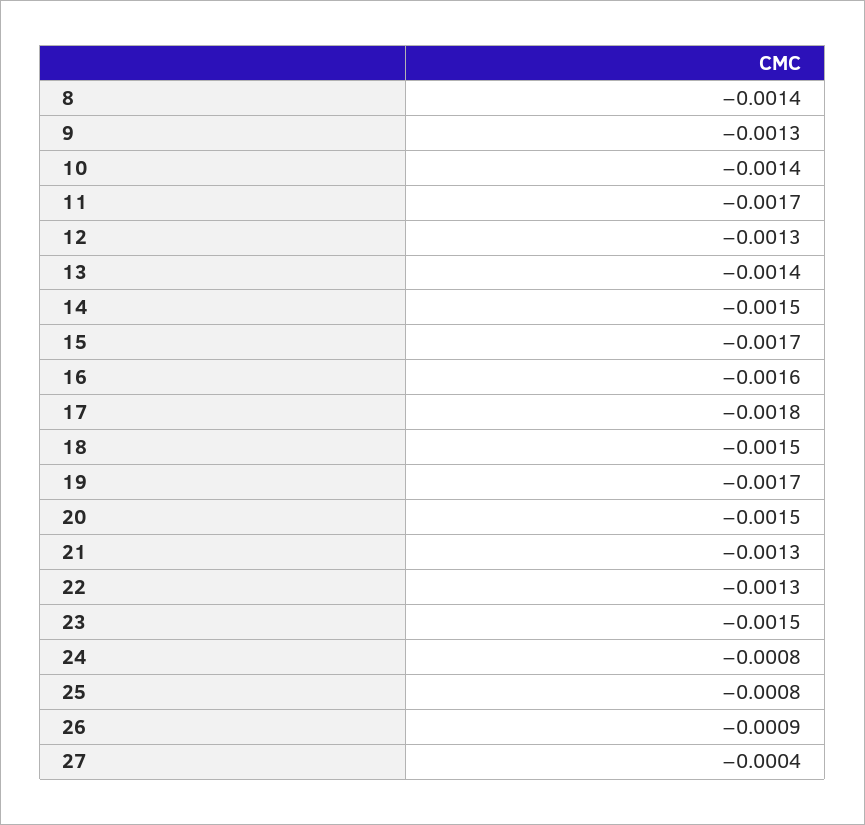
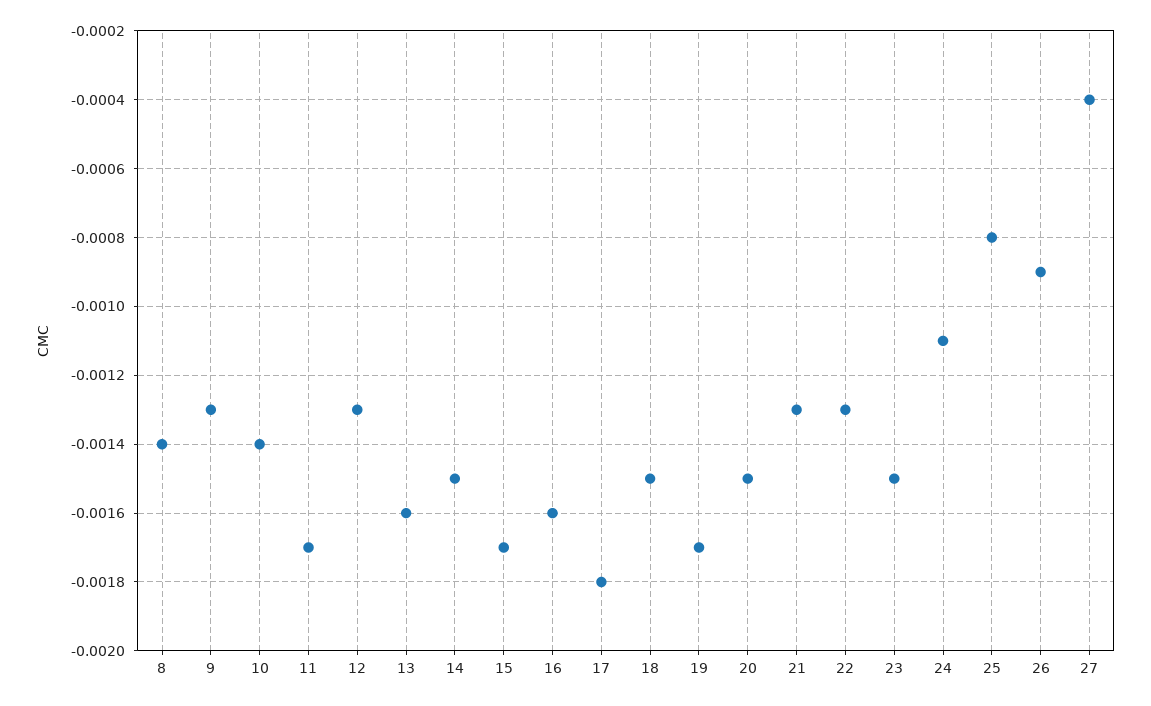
  {
    "8": -0.0014,
    "9": -0.0013,
    "10": -0.0014,
    "11": -0.0017,
    "12": -0.0013,
-   "13": -0.0014,
+   "13": -0.0016,
    "14": -0.0015,
    "15": -0.0017,
    "16": -0.0016,
    "17": -0.0018,
    "18": -0.0015,
    "19": -0.0017,
    "20": -0.0015,
    "21": -0.0013,
    "22": -0.0013,
    "23": -0.0015,
-   "24": -0.0008,
+   "24": -0.0011,
    "25": -0.0008,
    "26": -0.0009,
    "27": -0.0004
  }

